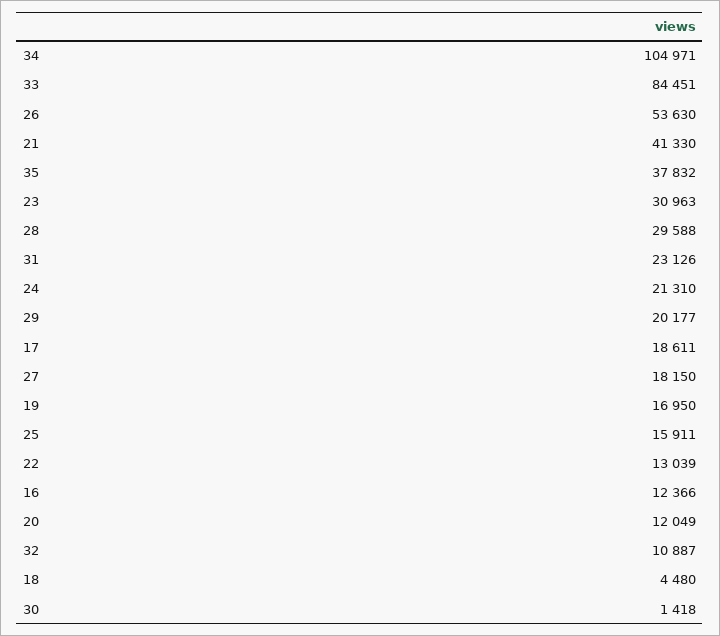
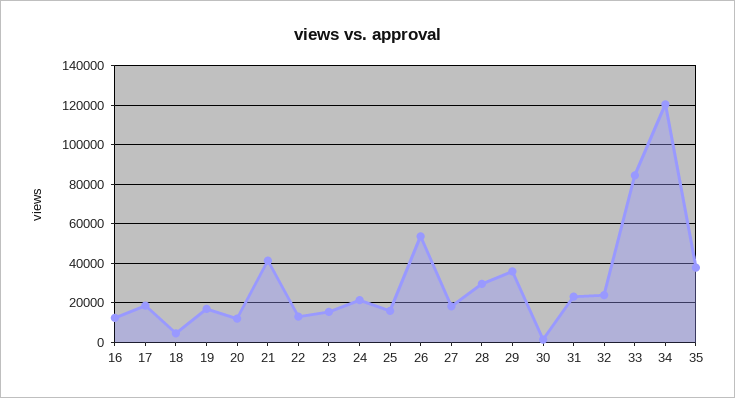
  {
-   "34": 104971,
+   "34": 120000,
    "33": 84451,
    "26": 53630,
    "21": 41330,
    "35": 37832,
-   "23": 30963,
+   "23": 15000,
    "28": 29588,
    "31": 23126,
    "24": 21310,
-   "29": 20177,
+   "29": 35000,
    "17": 18611,
    "27": 18150,
    "19": 16950,
    "25": 15911,
    "22": 13039,
    "16": 12366,
    "20": 12049,
-   "32": 10887,
+   "32": 25000,
    "18": 4480,
    "30": 1418
  }

